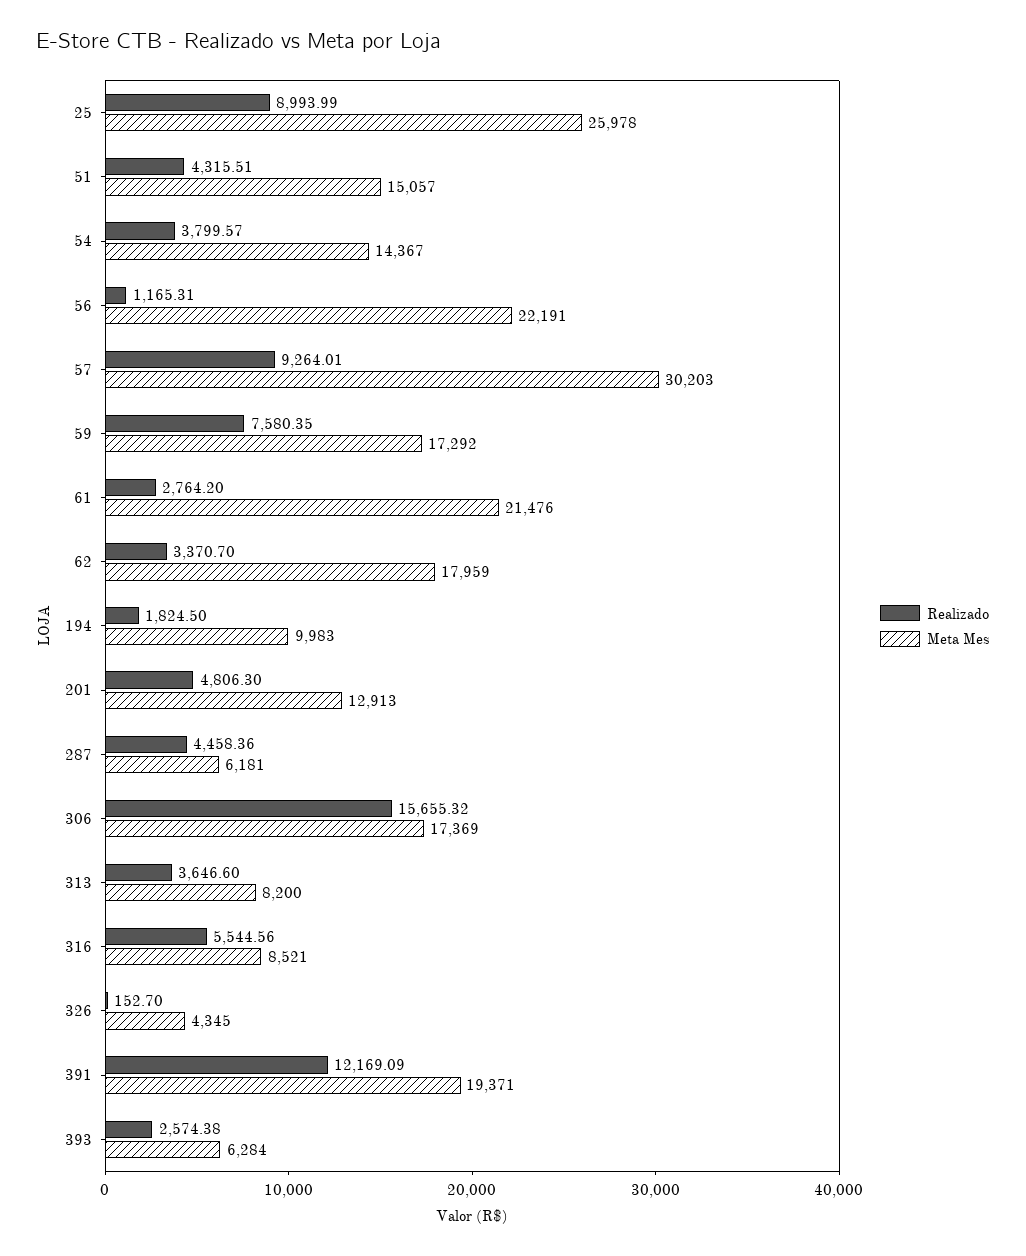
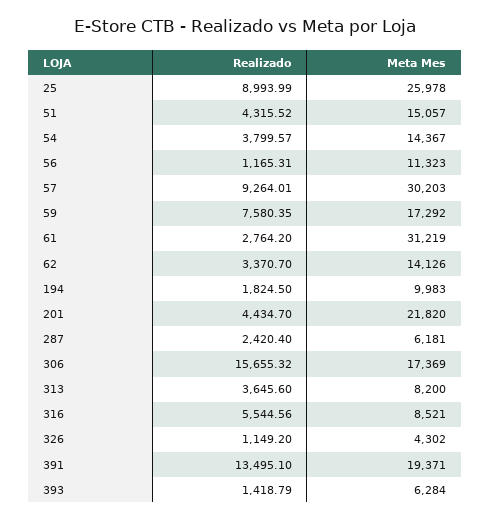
  {
    "Realizado": {
      "25": 8993.99,
-     "51": 4315.51,
+     "51": 4315.52,
      "54": 3799.57,
      "56": 1165.31,
      "57": 9264.01,
      "59": 7580.35,
      "61": 2764.2,
      "62": 3370.7,
      "194": 1824.5,
-     "201": 4806.3,
+     "201": 4434.7,
-     "287": 4458.36,
+     "287": 2420.4,
      "306": 15655.32,
-     "313": 3646.6,
+     "313": 3645.6,
      "316": 5544.56,
-     "326": 152.7,
+     "326": 1149.2,
-     "391": 12169.09,
+     "391": 13495.1,
-     "393": 2574.38
+     "393": 1418.79
    },
    "Meta Mes": {
      "25": 25978,
      "51": 15057,
      "54": 14367,
-     "56": 22191,
+     "56": 11323,
      "57": 30203,
      "59": 17292,
-     "61": 21476,
+     "61": 31219,
-     "62": 17959,
+     "62": 14126,
      "194": 9983,
-     "201": 12913,
+     "201": 21820,
      "287": 6181,
      "306": 17369,
      "313": 8200,
      "316": 8521,
-     "326": 4345,
+     "326": 4302,
      "391": 19371,
      "393": 6284
    }
  }

